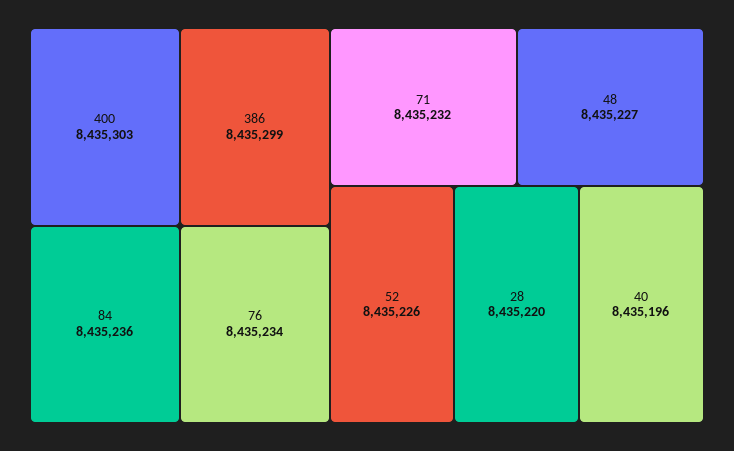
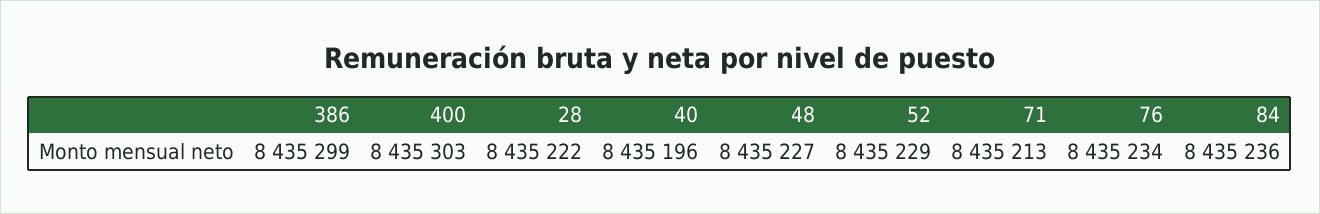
  {
    "400": 8435303,
    "386": 8435299,
    "84": 8435236,
    "76": 8435234,
-   "71": 8435232,
+   "71": 8435213,
    "48": 8435227,
-   "52": 8435226,
+   "52": 8435229,
-   "28": 8435220,
+   "28": 8435222,
    "40": 8435196
  }

